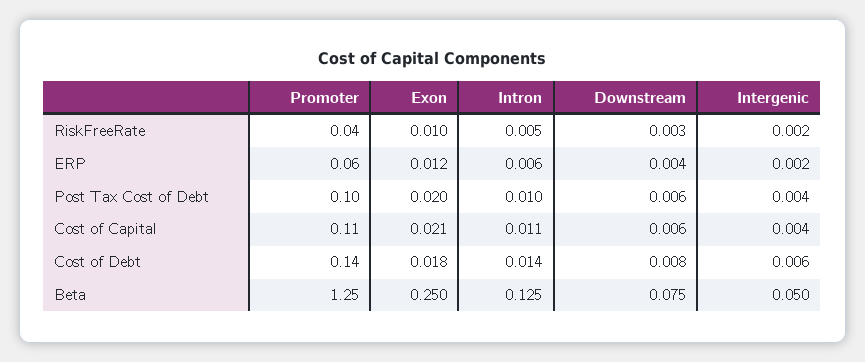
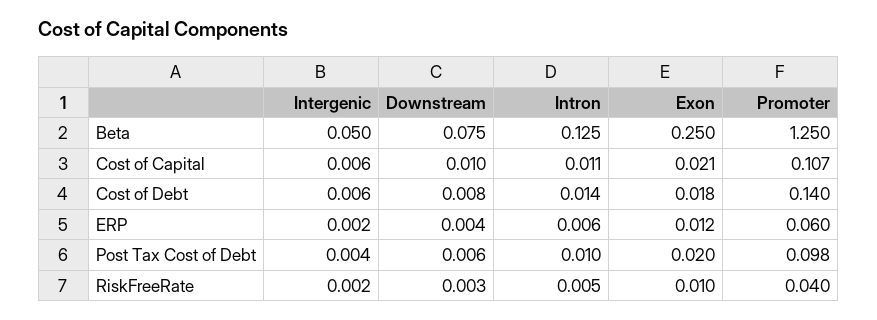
  {
    "Promoter": {
      "RiskFreeRate": 0.04,
      "ERP": 0.06,
      "Post Tax Cost of Debt": 0.098,
      "Cost of Capital": 0.107,
      "Cost of Debt": 0.14,
      "Beta": 1.25
    },
    "Exon": {
      "RiskFreeRate": 0.01,
      "ERP": 0.012,
      "Post Tax Cost of Debt": 0.02,
      "Cost of Capital": 0.021,
      "Cost of Debt": 0.018,
      "Beta": 0.25
    },
    "Intron": {
      "RiskFreeRate": 0.005,
      "ERP": 0.006,
      "Post Tax Cost of Debt": 0.01,
      "Cost of Capital": 0.011,
      "Cost of Debt": 0.014,
      "Beta": 0.125
    },
    "Downstream": {
      "RiskFreeRate": 0.003,
      "ERP": 0.004,
      "Post Tax Cost of Debt": 0.006,
-     "Cost of Capital": 0.006,
+     "Cost of Capital": 0.01,
      "Cost of Debt": 0.008,
      "Beta": 0.075
    },
    "Intergenic": {
      "RiskFreeRate": 0.002,
      "ERP": 0.002,
      "Post Tax Cost of Debt": 0.004,
-     "Cost of Capital": 0.004,
+     "Cost of Capital": 0.006,
      "Cost of Debt": 0.006,
      "Beta": 0.05
    }
  }

